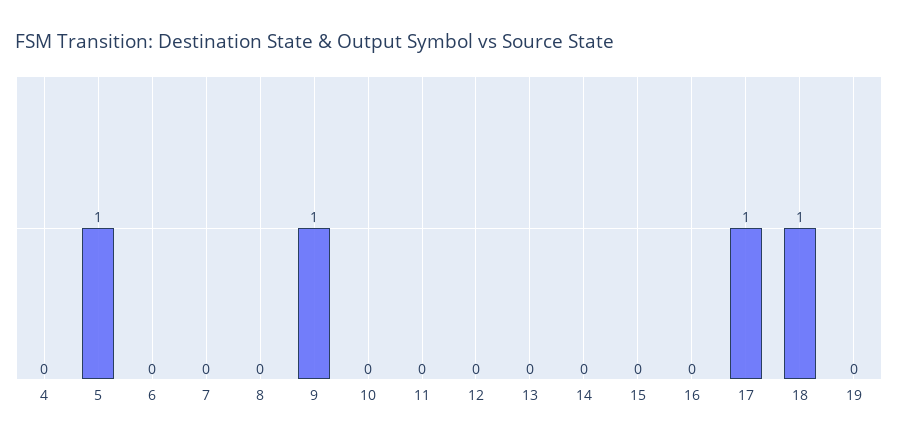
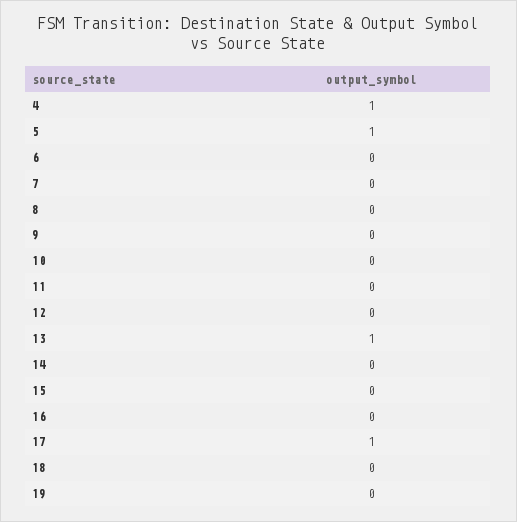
  {
-   "4": 0,
+   "4": 1,
    "5": 1,
    "6": 0,
    "7": 0,
    "8": 0,
-   "9": 1,
+   "9": 0,
    "10": 0,
    "11": 0,
    "12": 0,
-   "13": 0,
+   "13": 1,
    "14": 0,
    "15": 0,
    "16": 0,
    "17": 1,
-   "18": 1,
+   "18": 0,
    "19": 0
  }

